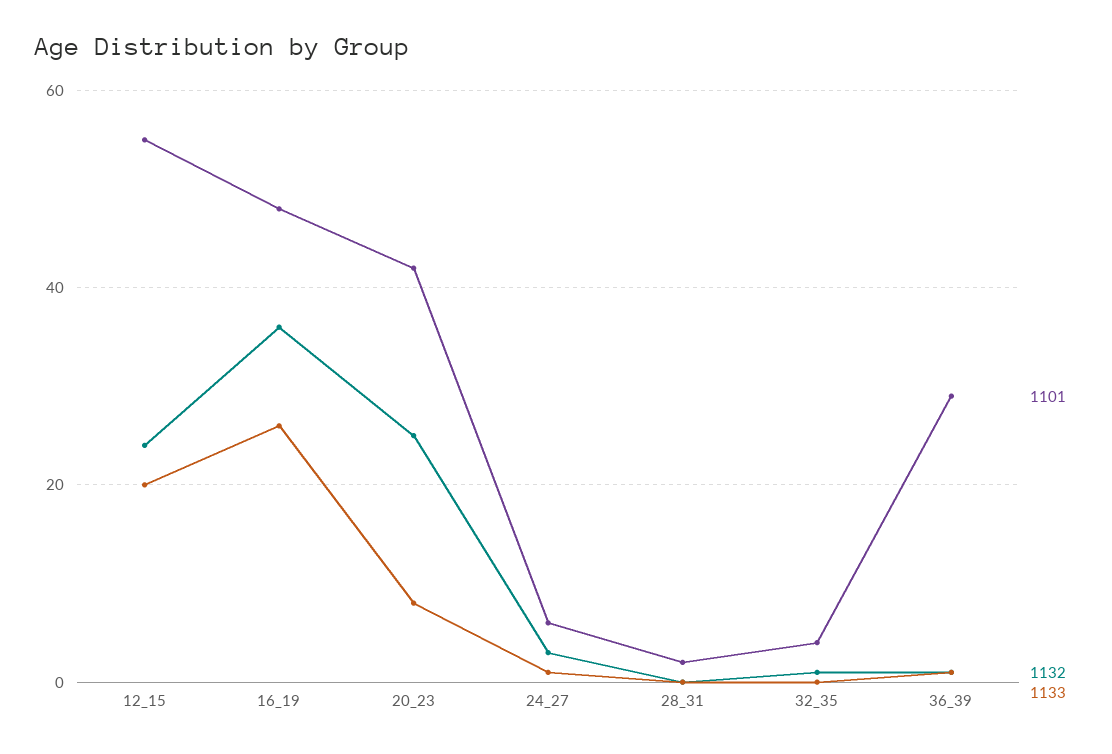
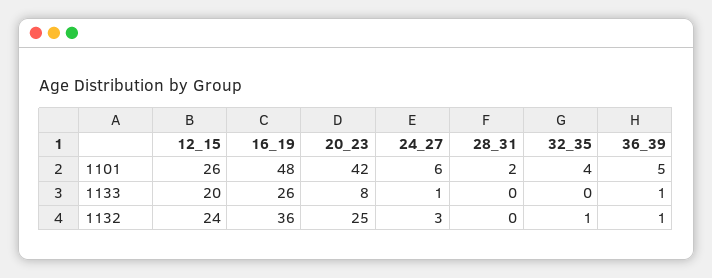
  {
    "1101": {
-     "12_15": 55,
+     "12_15": 26,
      "16_19": 48,
      "20_23": 42,
      "24_27": 6,
      "28_31": 2,
      "32_35": 4,
-     "36_39": 30
+     "36_39": 5
    },
    "1132": {
      "12_15": 24,
      "16_19": 36,
      "20_23": 25,
      "24_27": 3,
      "28_31": 0,
      "32_35": 1,
      "36_39": 1
    },
    "1133": {
      "12_15": 20,
      "16_19": 26,
      "20_23": 8,
      "24_27": 1,
      "28_31": 0,
      "32_35": 0,
      "36_39": 1
    }
  }

